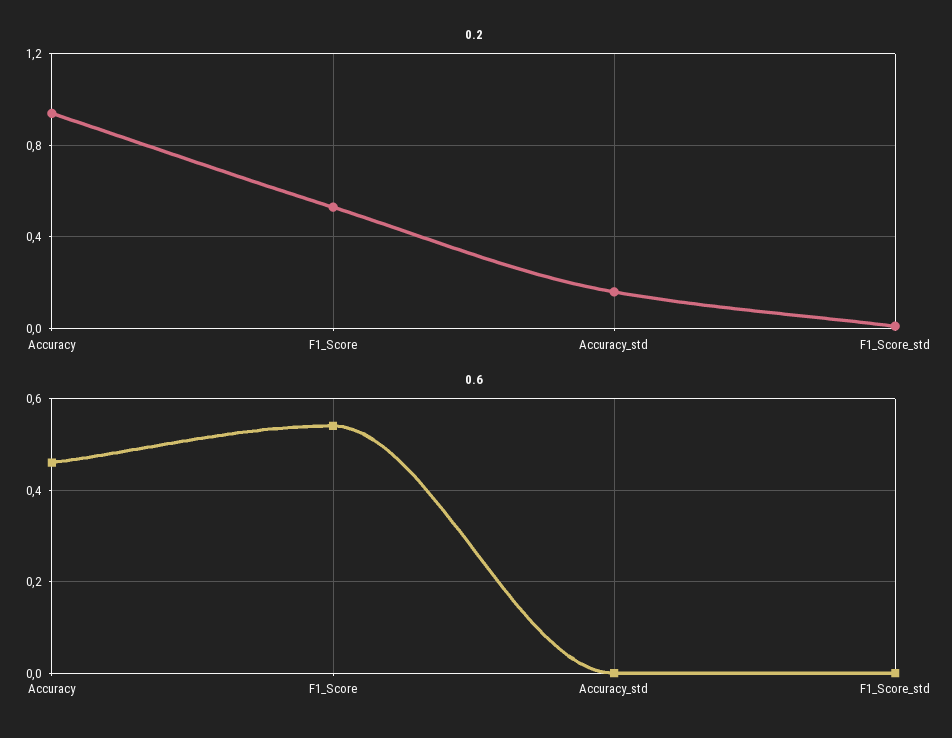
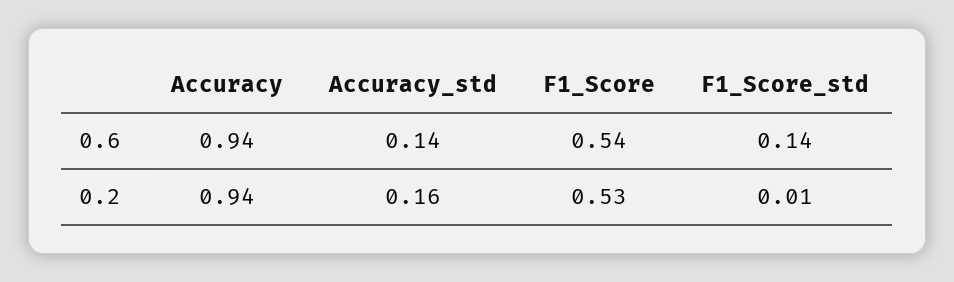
  {
    "0.2": {
      "Accuracy": 0.94,
      "F1_Score": 0.53,
      "Accuracy_std": 0.16,
      "F1_Score_std": 0.01
    },
    "0.6": {
-     "Accuracy": 0.45,
+     "Accuracy": 0.94,
      "F1_Score": 0.54,
-     "Accuracy_std": 0,
+     "Accuracy_std": 0.14,
-     "F1_Score_std": 0
+     "F1_Score_std": 0.14
    }
  }

